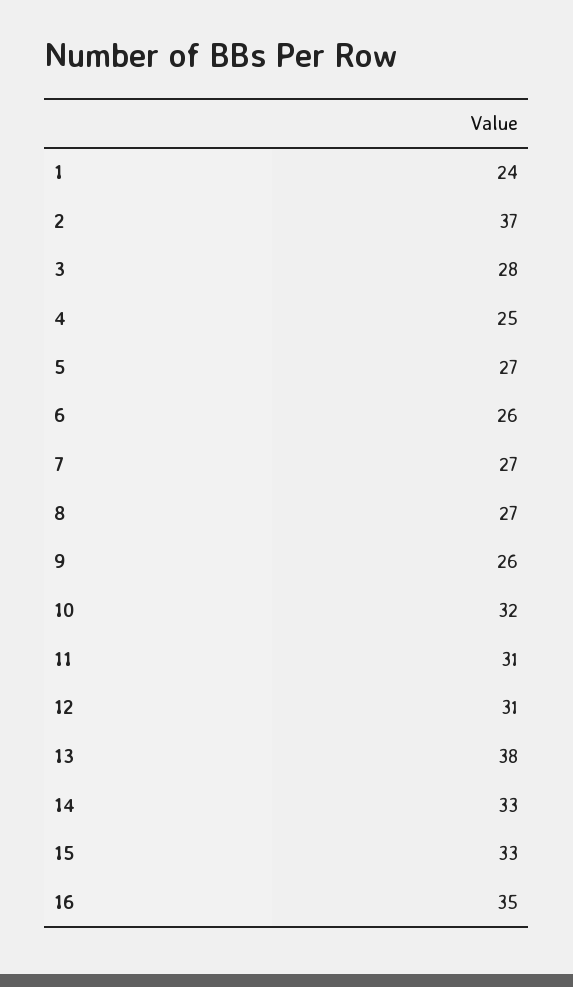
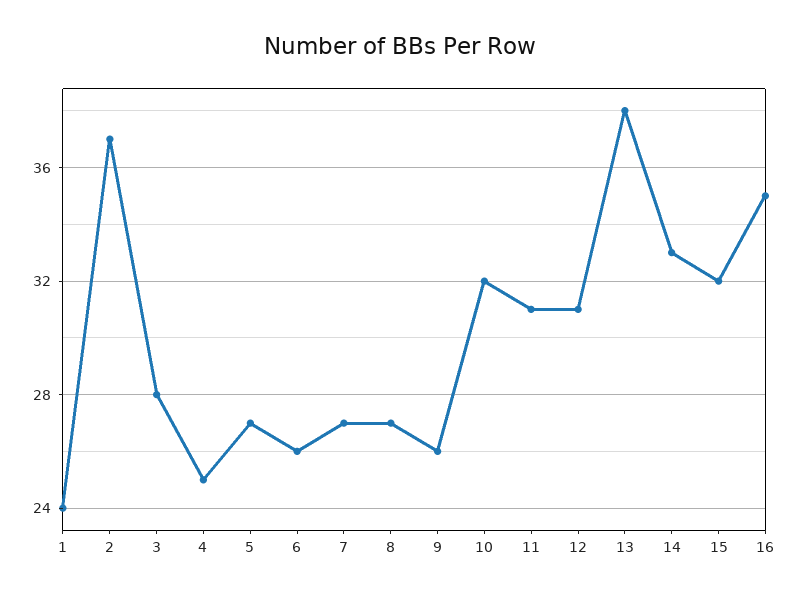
  {
    "1": 24,
    "2": 37,
    "3": 28,
    "4": 25,
    "5": 27,
    "6": 26,
    "7": 27,
    "8": 27,
    "9": 26,
    "10": 32,
    "11": 31,
    "12": 31,
    "13": 38,
    "14": 33,
-   "15": 33,
+   "15": 32,
    "16": 35
  }

